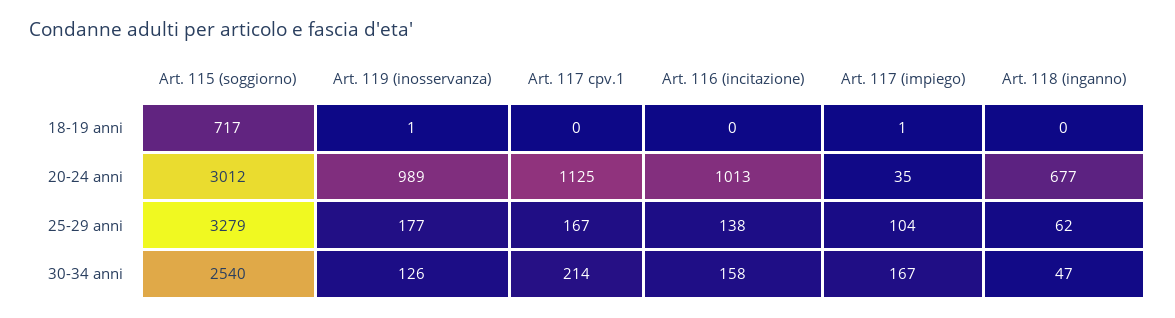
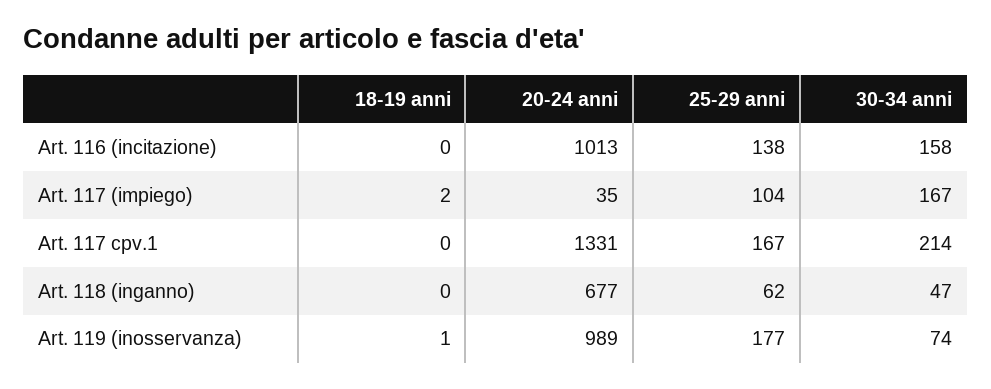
  {
-   "Art. 115 (soggiorno)": {
-     "18-19 anni": 717,
-     "20-24 anni": 3012,
-     "25-29 anni": 3279,
-     "30-34 anni": 2540
-   },
    "Art. 119 (inosservanza)": {
      "18-19 anni": 1,
      "20-24 anni": 989,
      "25-29 anni": 177,
-     "30-34 anni": 126
+     "30-34 anni": 74
    },
    "Art. 117 cpv.1": {
      "18-19 anni": 0,
-     "20-24 anni": 1125,
+     "20-24 anni": 1331,
      "25-29 anni": 167,
      "30-34 anni": 214
    },
    "Art. 116 (incitazione)": {
      "18-19 anni": 0,
      "20-24 anni": 1013,
      "25-29 anni": 138,
      "30-34 anni": 158
    },
    "Art. 117 (impiego)": {
-     "18-19 anni": 1,
+     "18-19 anni": 2,
      "20-24 anni": 35,
      "25-29 anni": 104,
      "30-34 anni": 167
    },
    "Art. 118 (inganno)": {
      "18-19 anni": 0,
      "20-24 anni": 677,
      "25-29 anni": 62,
      "30-34 anni": 47
    }
  }

